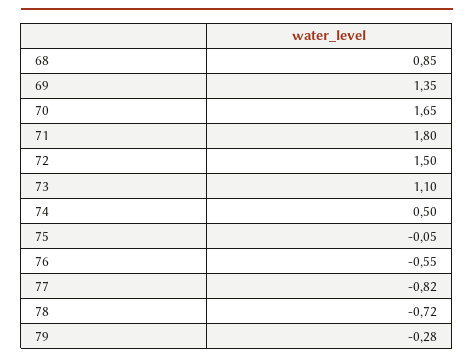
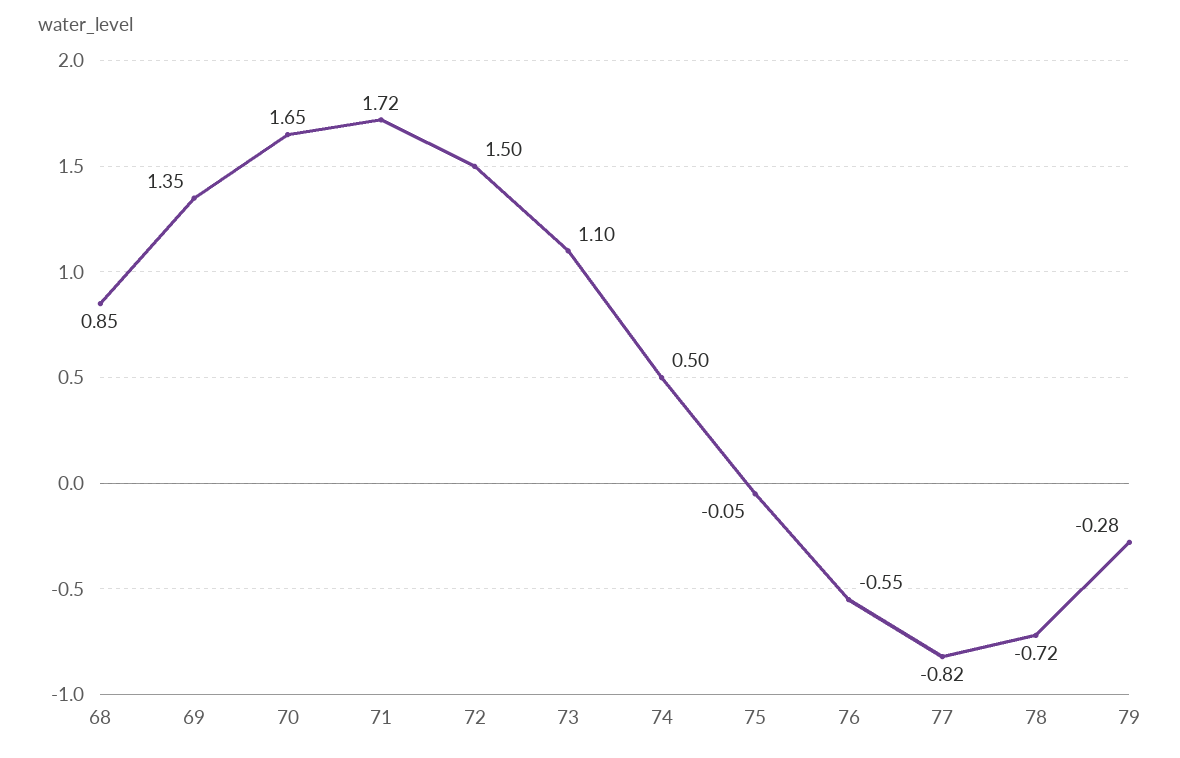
  {
    "68": 0.85,
    "69": 1.35,
    "70": 1.65,
-   "71": 1.8,
+   "71": 1.72,
    "72": 1.5,
    "73": 1.1,
    "74": 0.5,
    "75": -0.05,
    "76": -0.55,
    "77": -0.82,
    "78": -0.72,
    "79": -0.28
  }

